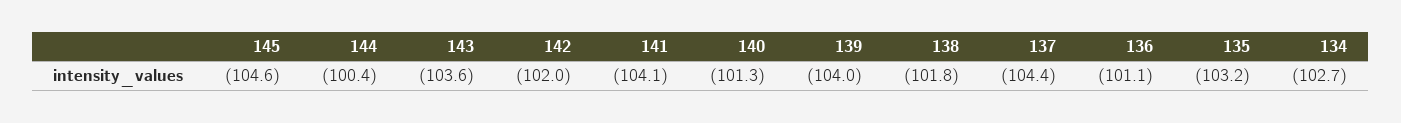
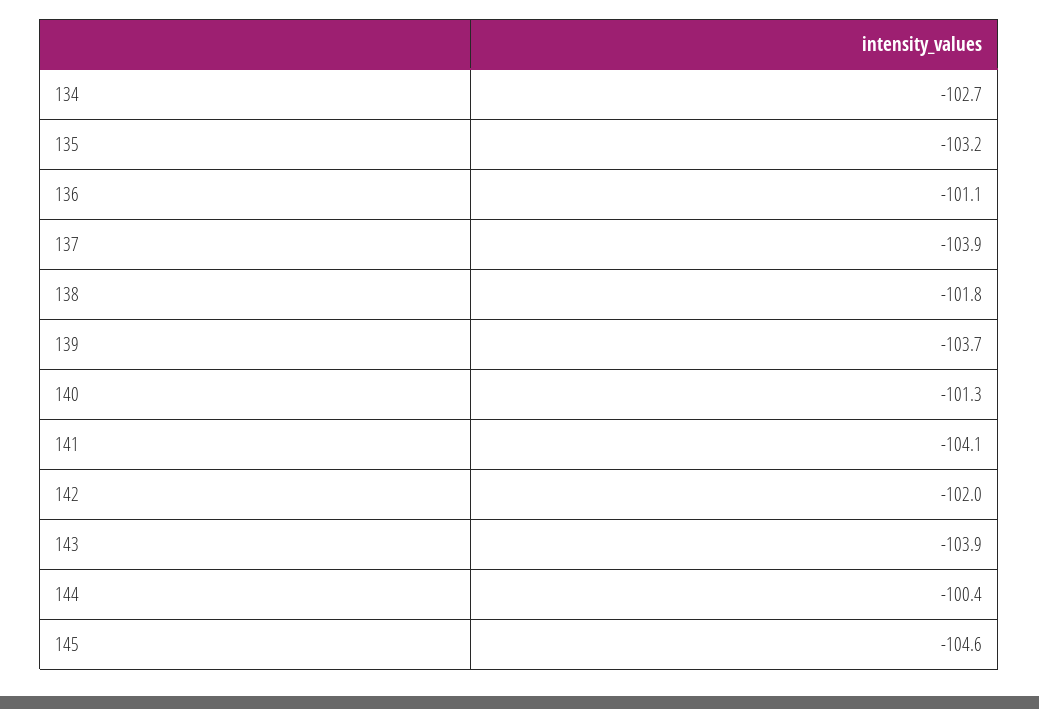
  {
    "145": -104.6,
    "144": -100.4,
-   "143": -103.6,
+   "143": -103.9,
    "142": -102,
    "141": -104.1,
    "140": -101.3,
-   "139": -104,
+   "139": -103.7,
    "138": -101.8,
-   "137": -104.4,
+   "137": -103.9,
    "136": -101.1,
    "135": -103.2,
    "134": -102.7
  }

